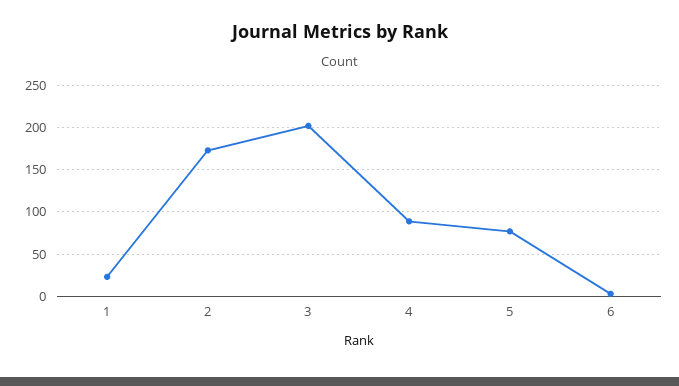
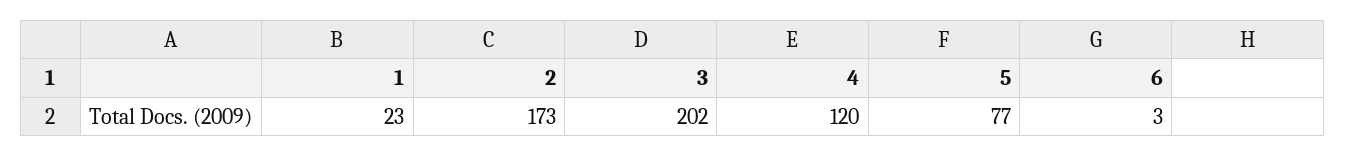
  {
    "1": 23,
    "2": 173,
    "3": 202,
-   "4": 90,
+   "4": 120,
    "5": 77,
    "6": 3
  }

